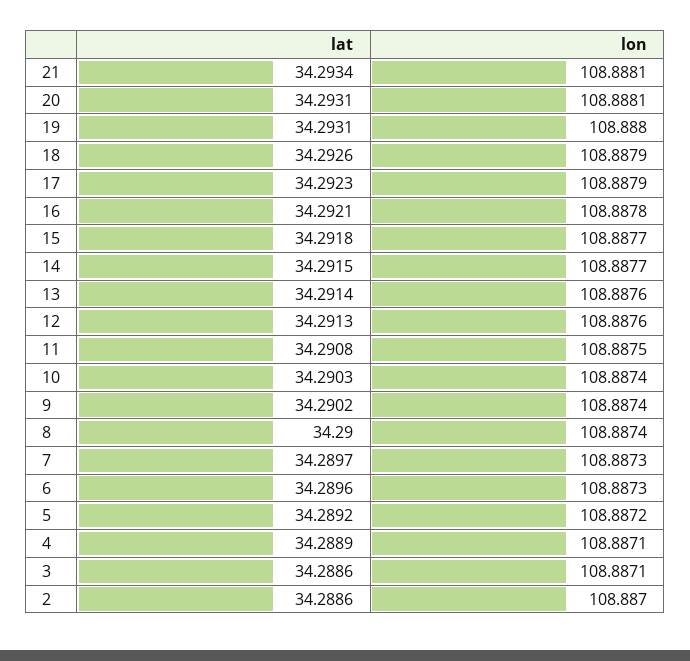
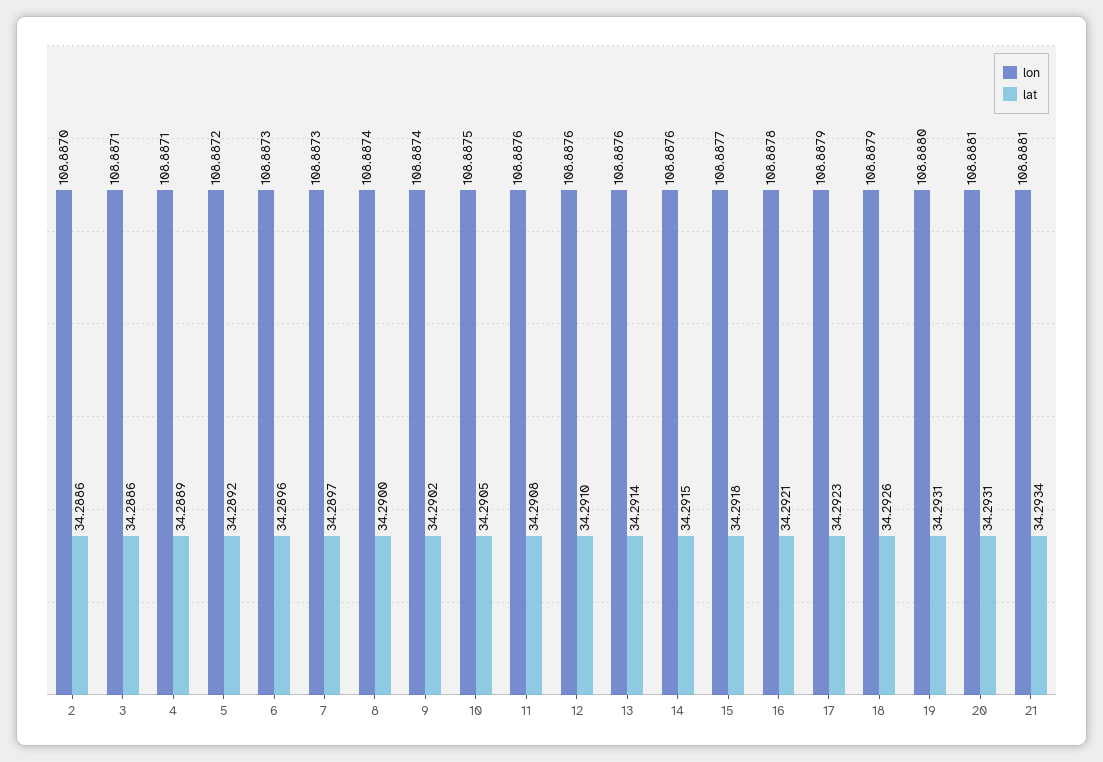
  {
    "lat": {
      "21": 34.2934,
      "20": 34.2931,
      "19": 34.2931,
      "18": 34.2926,
      "17": 34.2923,
      "16": 34.2921,
      "15": 34.2918,
      "14": 34.2915,
      "13": 34.2914,
-     "12": 34.2913,
+     "12": 34.291,
      "11": 34.2908,
-     "10": 34.2903,
+     "10": 34.2905,
      "9": 34.2902,
      "8": 34.29,
      "7": 34.2897,
      "6": 34.2896,
      "5": 34.2892,
      "4": 34.2889,
      "3": 34.2886,
      "2": 34.2886
    },
    "lon": {
      "21": 108.8881,
      "20": 108.8881,
      "19": 108.888,
      "18": 108.8879,
      "17": 108.8879,
      "16": 108.8878,
      "15": 108.8877,
-     "14": 108.8877,
+     "14": 108.8876,
      "13": 108.8876,
      "12": 108.8876,
-     "11": 108.8875,
+     "11": 108.8876,
-     "10": 108.8874,
+     "10": 108.8875,
      "9": 108.8874,
      "8": 108.8874,
      "7": 108.8873,
      "6": 108.8873,
      "5": 108.8872,
      "4": 108.8871,
      "3": 108.8871,
      "2": 108.887
    }
  }

